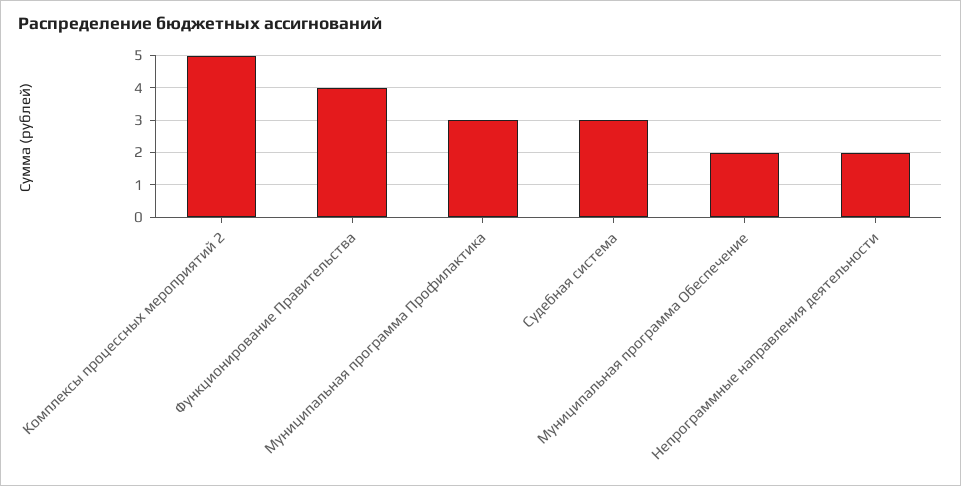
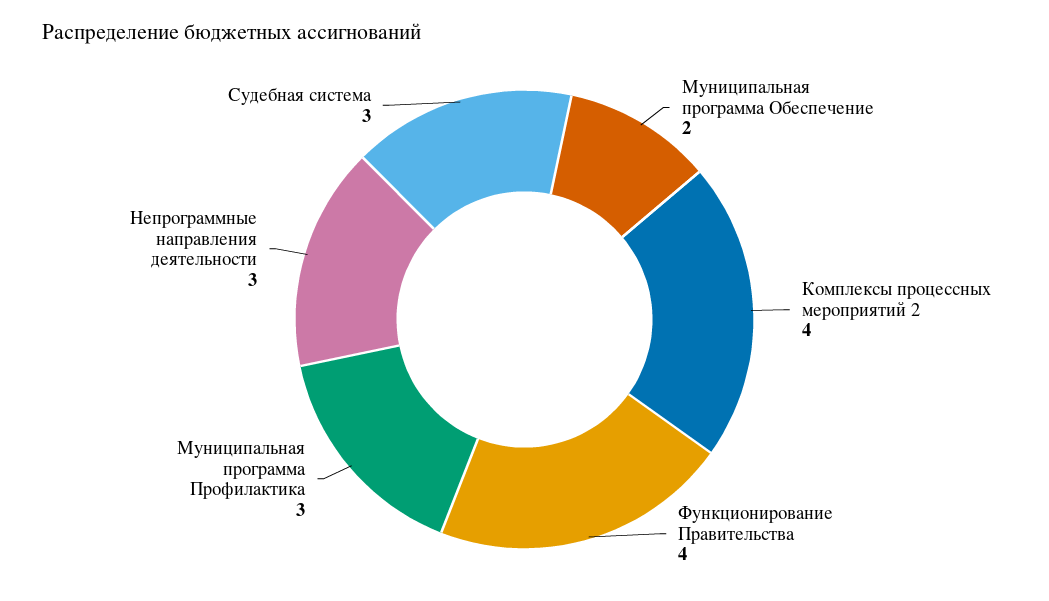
  {
-   "Комплексы процессных мероприятий 2": 5,
+   "Комплексы процессных мероприятий 2": 4,
    "Функционирование Правительства": 4,
    "Муниципальная программа Профилактика": 3,
    "Судебная система": 3,
    "Муниципальная программа Обеспечение": 2,
-   "Непрограммные направления деятельности": 2
+   "Непрограммные направления деятельности": 3
  }

